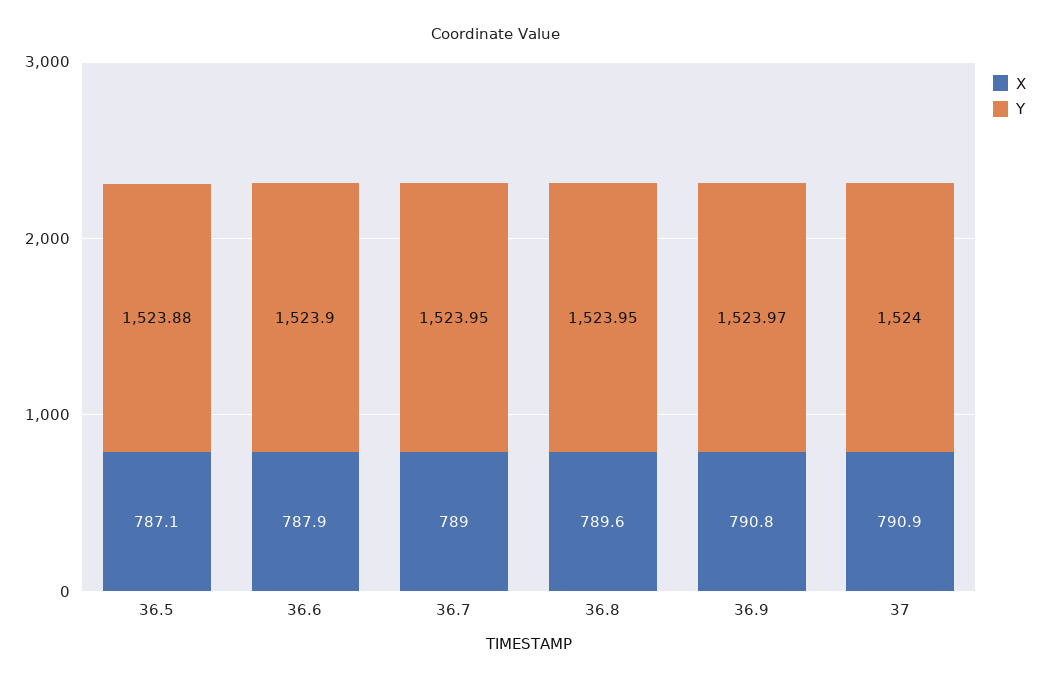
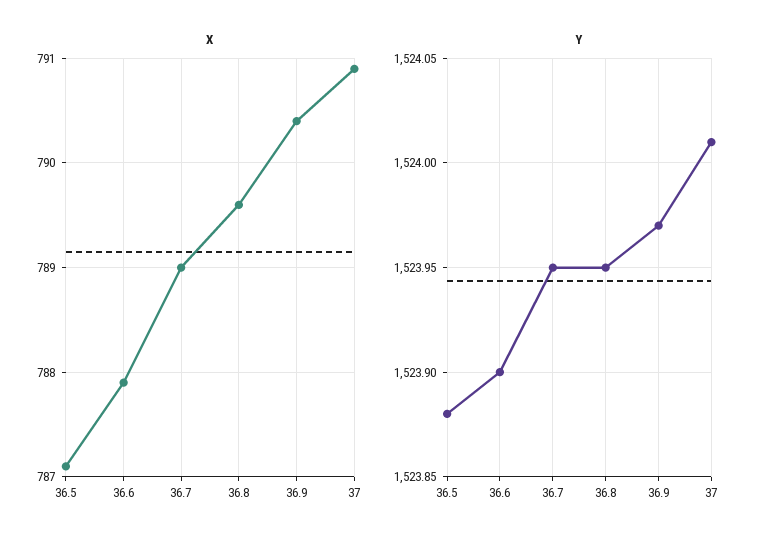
  {
    "X": {
      "36.5": 787.1,
      "36.6": 787.9,
      "36.7": 789,
      "36.8": 789.6,
-     "36.9": 790.8,
+     "36.9": 790.4,
      "37": 790.9
    },
    "Y": {
      "36.5": 1523.88,
      "36.6": 1523.9,
      "36.7": 1523.95,
      "36.8": 1523.95,
      "36.9": 1523.97,
-     "37": 1524
+     "37": 1524.01
    }
  }

